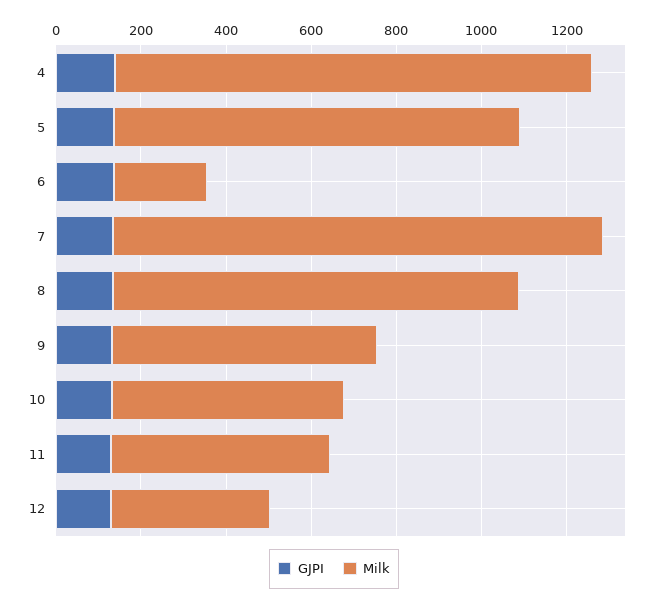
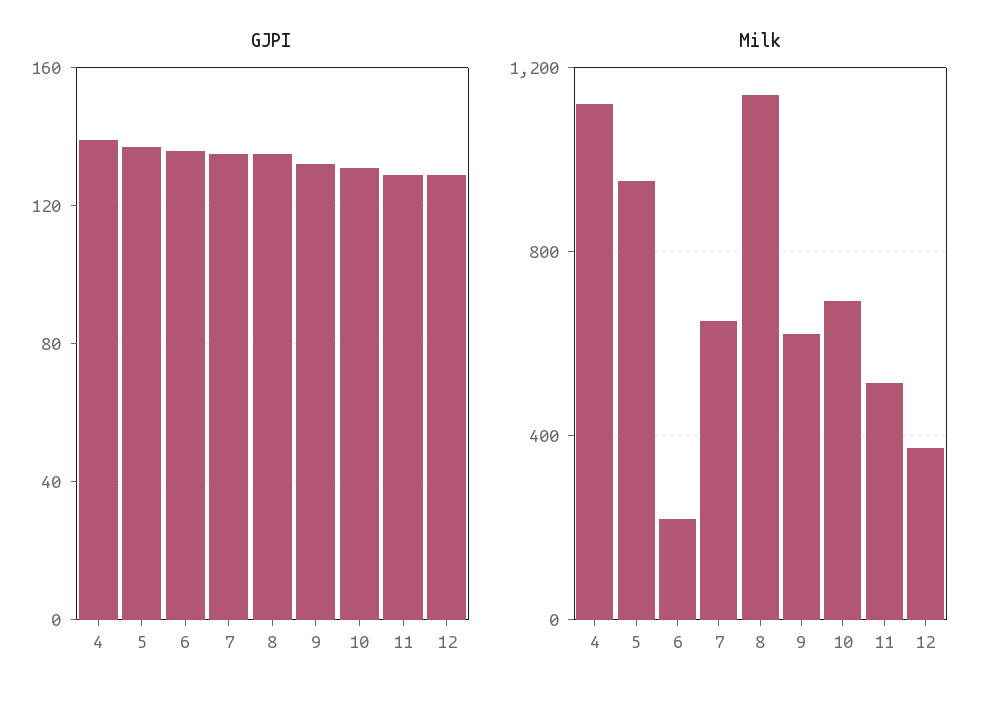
  {
    "GJPI": {
      "4": 140,
      "5": 135,
      "6": 135,
      "7": 135,
      "8": 135,
      "9": 130,
      "10": 130,
      "11": 130,
      "12": 130
    },
    "Milk": {
      "4": 1100,
      "5": 950,
      "6": 200,
-     "7": 1150,
+     "7": 650,
-     "8": 950,
+     "8": 1150,
      "9": 600,
-     "10": 550,
+     "10": 700,
      "11": 500,
      "12": 350
    }
  }

